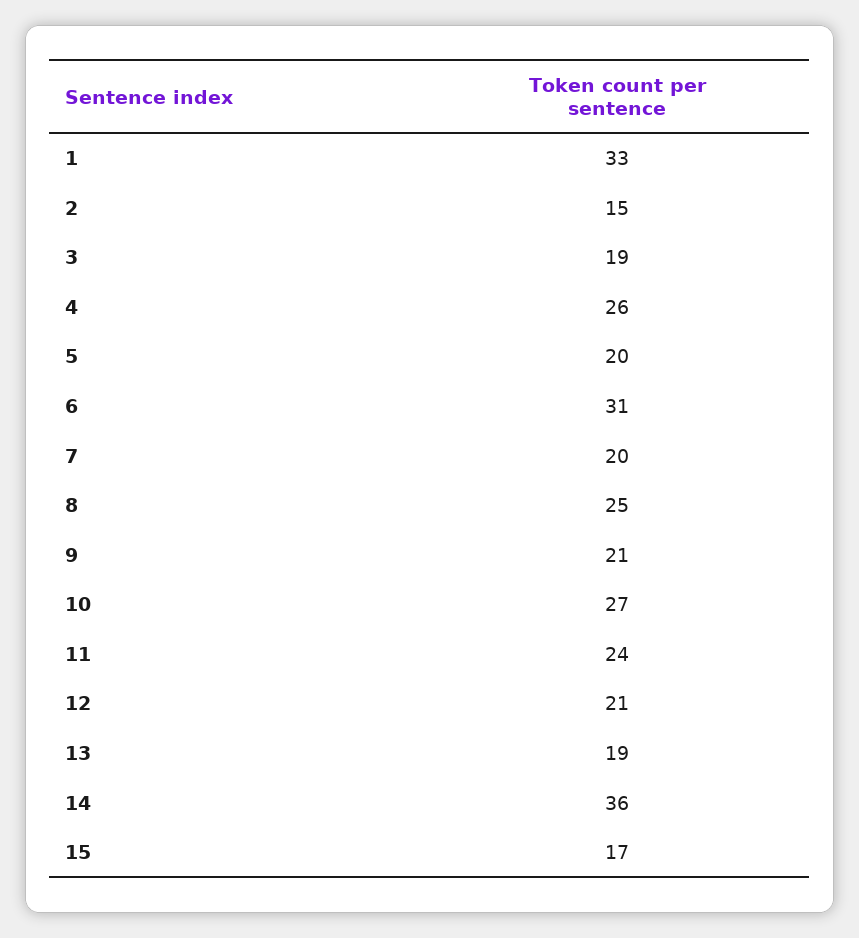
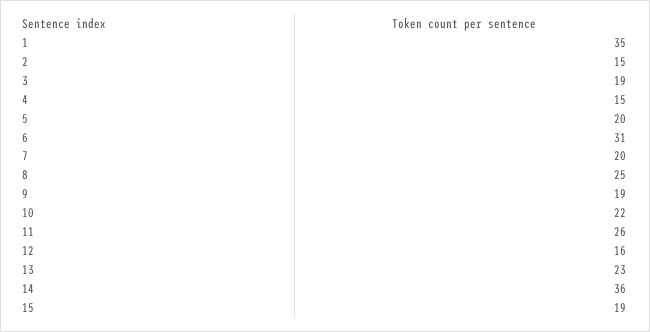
  {
-   "1": 33,
+   "1": 35,
    "2": 15,
    "3": 19,
-   "4": 26,
+   "4": 15,
    "5": 20,
    "6": 31,
    "7": 20,
    "8": 25,
-   "9": 21,
+   "9": 19,
-   "10": 27,
+   "10": 22,
-   "11": 24,
+   "11": 26,
-   "12": 21,
+   "12": 16,
-   "13": 19,
+   "13": 23,
    "14": 36,
-   "15": 17
+   "15": 19
  }

